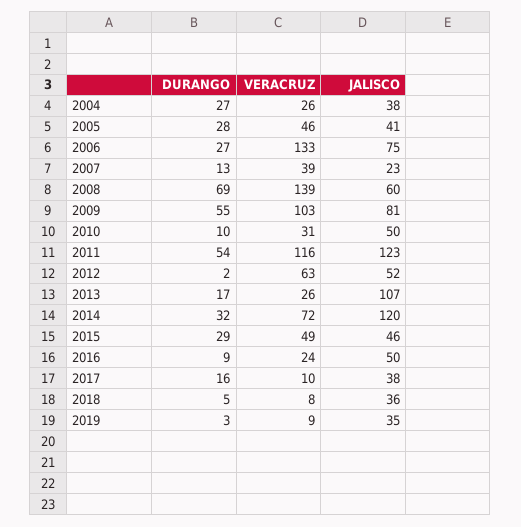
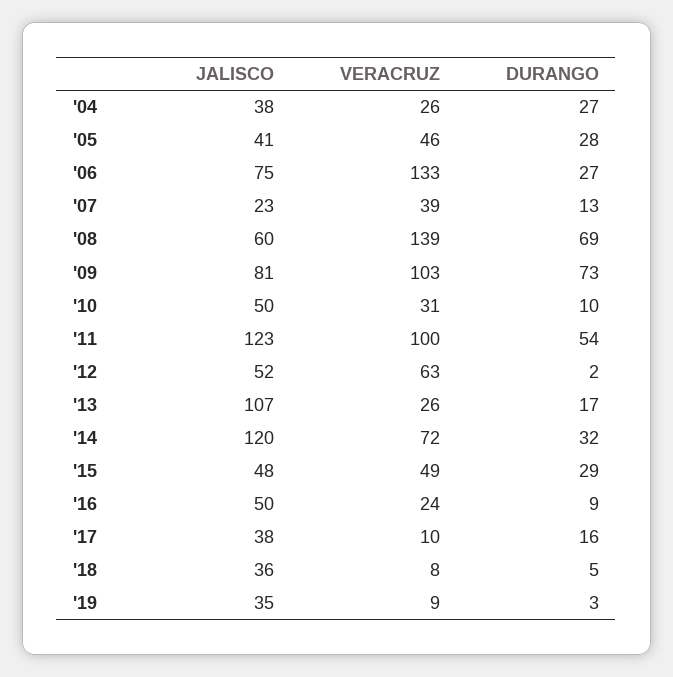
  {
    "DURANGO": {
      "2004": 27,
      "2005": 28,
      "2006": 27,
      "2007": 13,
      "2008": 69,
-     "2009": 55,
+     "2009": 73,
      "2010": 10,
      "2011": 54,
      "2012": 2,
      "2013": 17,
      "2014": 32,
      "2015": 29,
      "2016": 9,
      "2017": 16,
      "2018": 5,
      "2019": 3
    },
    "VERACRUZ": {
      "2004": 26,
      "2005": 46,
      "2006": 133,
      "2007": 39,
      "2008": 139,
      "2009": 103,
      "2010": 31,
-     "2011": 116,
+     "2011": 100,
      "2012": 63,
      "2013": 26,
      "2014": 72,
      "2015": 49,
      "2016": 24,
      "2017": 10,
      "2018": 8,
      "2019": 9
    },
    "JALISCO": {
      "2004": 38,
      "2005": 41,
      "2006": 75,
      "2007": 23,
      "2008": 60,
      "2009": 81,
      "2010": 50,
      "2011": 123,
      "2012": 52,
      "2013": 107,
      "2014": 120,
-     "2015": 46,
+     "2015": 48,
      "2016": 50,
      "2017": 38,
      "2018": 36,
      "2019": 35
    }
  }

